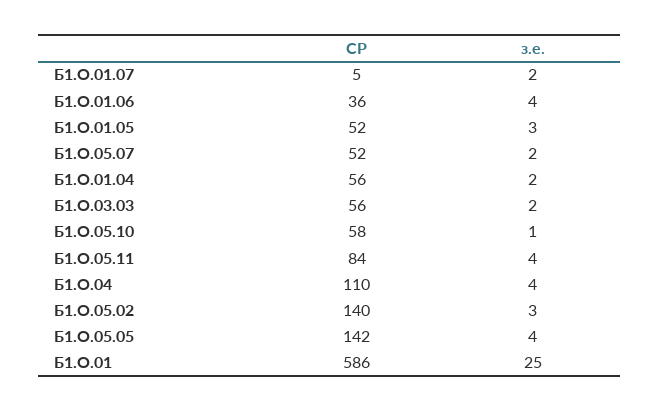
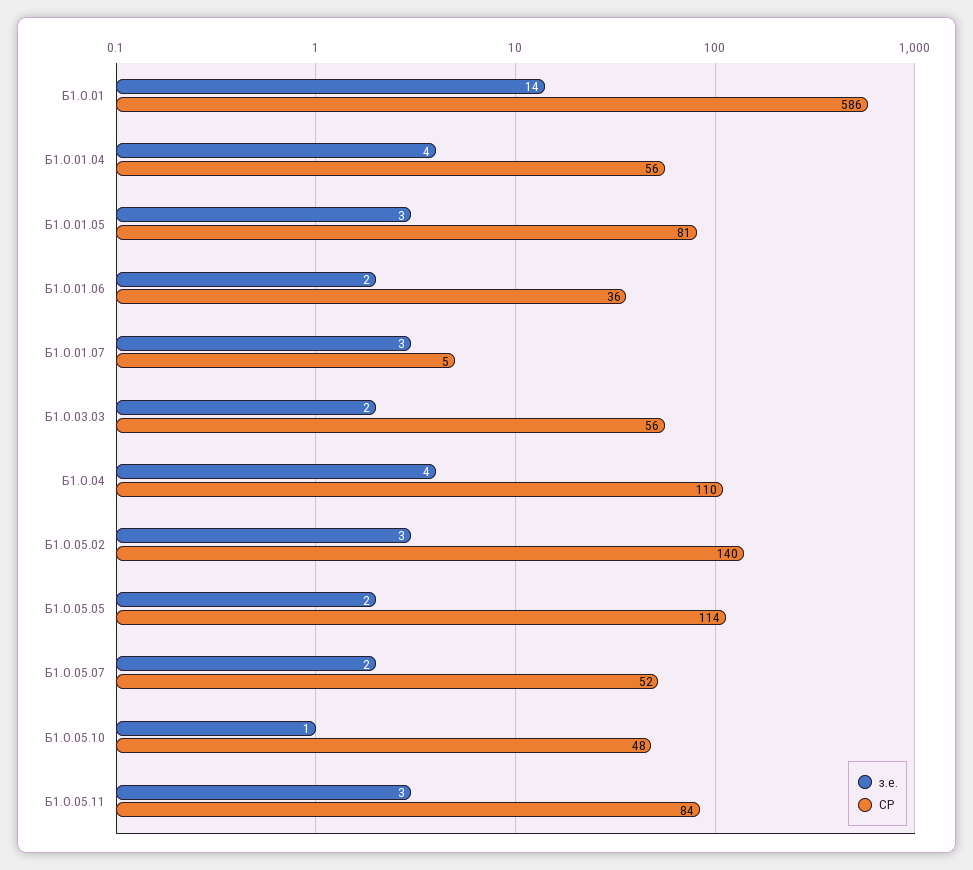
  {
    "СР": {
      "Б1.О.01.07": 5,
      "Б1.О.01.06": 36,
-     "Б1.О.01.05": 52,
+     "Б1.О.01.05": 81,
      "Б1.О.05.07": 52,
      "Б1.О.01.04": 56,
      "Б1.О.03.03": 56,
-     "Б1.О.05.10": 58,
+     "Б1.О.05.10": 48,
      "Б1.О.05.11": 84,
      "Б1.О.04": 110,
      "Б1.О.05.02": 140,
-     "Б1.О.05.05": 142,
+     "Б1.О.05.05": 114,
      "Б1.О.01": 586
    },
    "з.е.": {
-     "Б1.О.01.07": 2,
+     "Б1.О.01.07": 3,
-     "Б1.О.01.06": 4,
+     "Б1.О.01.06": 2,
      "Б1.О.01.05": 3,
      "Б1.О.05.07": 2,
-     "Б1.О.01.04": 2,
+     "Б1.О.01.04": 4,
      "Б1.О.03.03": 2,
      "Б1.О.05.10": 1,
-     "Б1.О.05.11": 4,
+     "Б1.О.05.11": 3,
      "Б1.О.04": 4,
      "Б1.О.05.02": 3,
-     "Б1.О.05.05": 4,
+     "Б1.О.05.05": 2,
-     "Б1.О.01": 25
+     "Б1.О.01": 14
    }
  }

